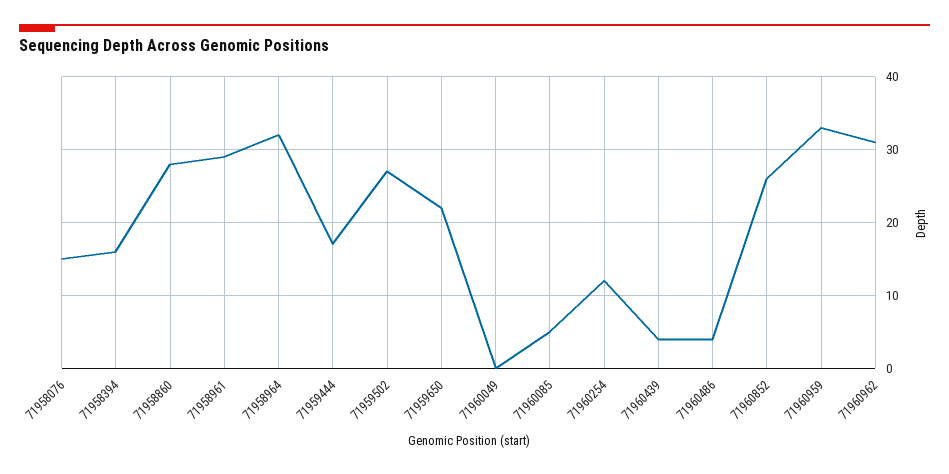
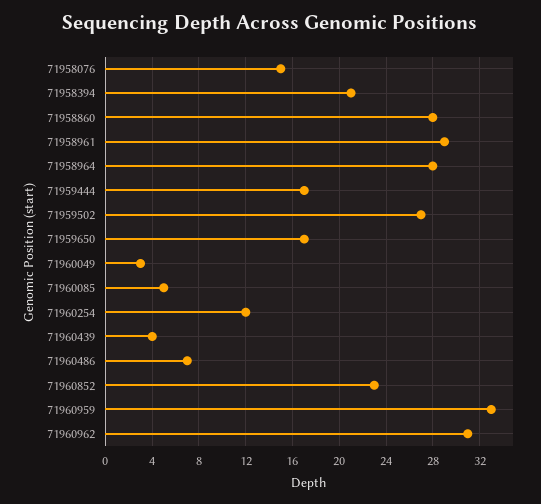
  {
    "71958076": 15,
-   "71958394": 16,
+   "71958394": 21,
    "71958860": 28,
    "71958961": 29,
-   "71958964": 32,
+   "71958964": 28,
    "71959444": 17,
    "71959502": 27,
-   "71959650": 22,
+   "71959650": 17,
-   "71960049": 0,
+   "71960049": 3,
    "71960085": 5,
    "71960254": 12,
    "71960439": 4,
-   "71960486": 4,
+   "71960486": 7,
-   "71960852": 26,
+   "71960852": 23,
    "71960959": 33,
    "71960962": 31
  }

